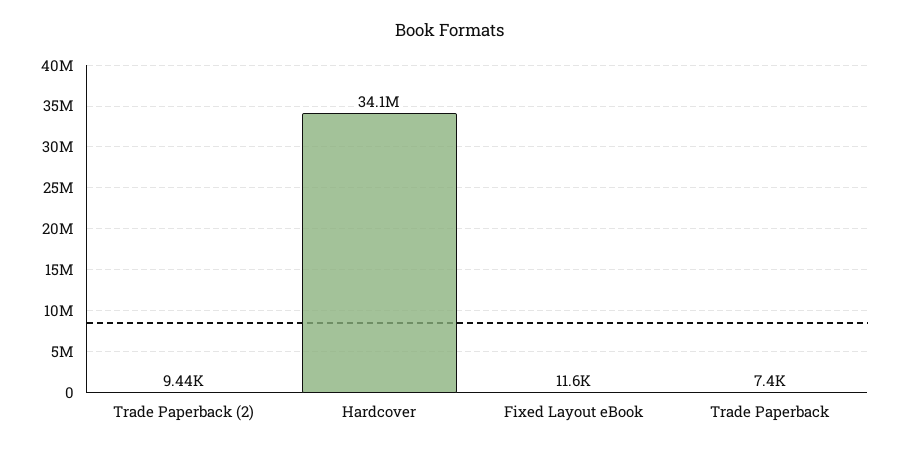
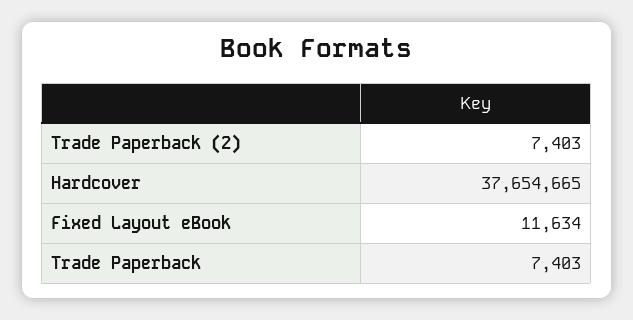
  {
-   "Trade Paperback (2)": 9440,
+   "Trade Paperback (2)": 7403,
-   "Hardcover": 34100000,
+   "Hardcover": 37654665,
    "Fixed Layout eBook": 11634,
    "Trade Paperback": 7403
  }

